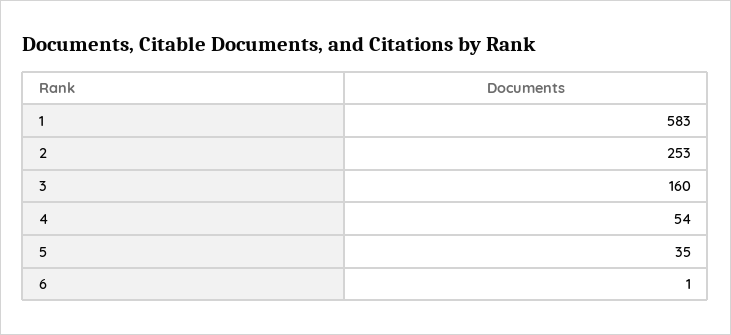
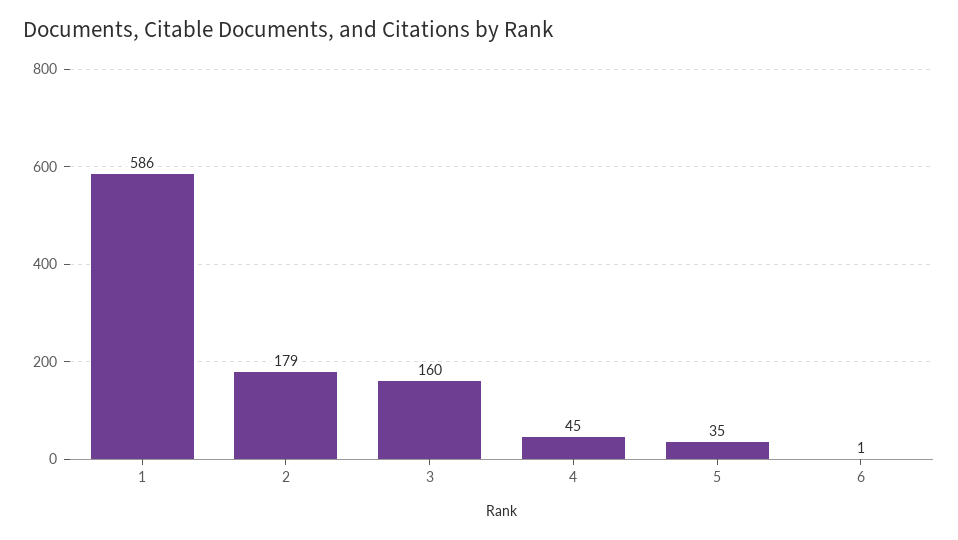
  {
-   "1": 583,
+   "1": 586,
-   "2": 253,
+   "2": 179,
    "3": 160,
-   "4": 54,
+   "4": 45,
    "5": 35,
    "6": 1
  }

